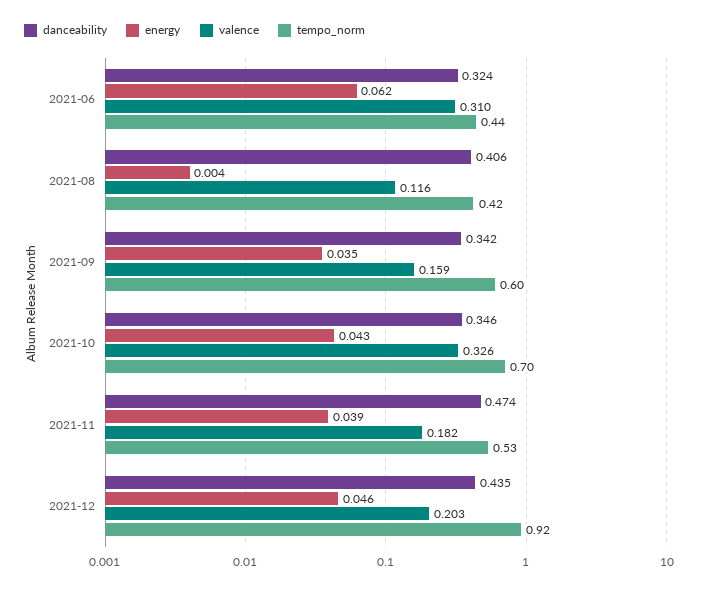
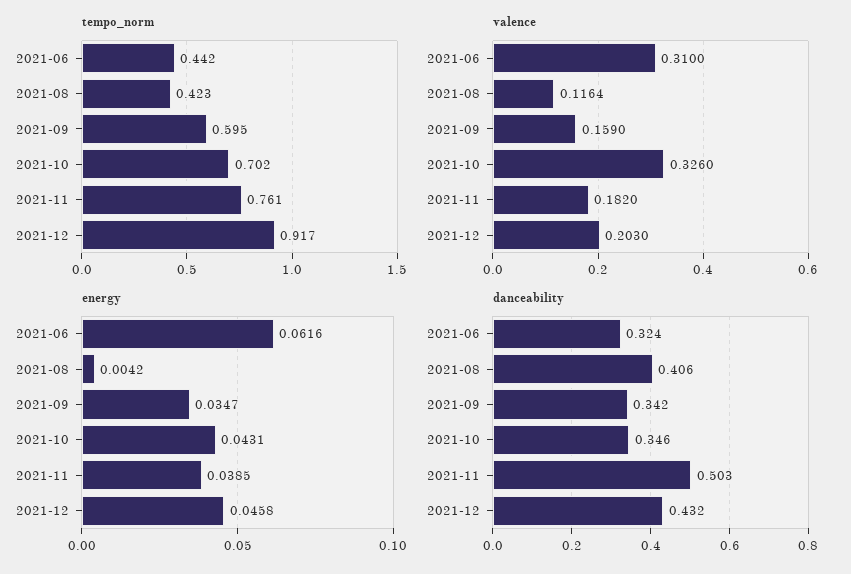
  {
    "danceability": {
      "2021-06": 0.324,
      "2021-08": 0.406,
      "2021-09": 0.342,
      "2021-10": 0.346,
-     "2021-11": 0.474,
+     "2021-11": 0.503,
-     "2021-12": 0.435
+     "2021-12": 0.432
    },
    "energy": {
      "2021-06": 0.0616,
      "2021-08": 0.0042,
      "2021-09": 0.0347,
      "2021-10": 0.0431,
      "2021-11": 0.0385,
      "2021-12": 0.0458
    },
    "valence": {
      "2021-06": 0.31,
      "2021-08": 0.1164,
      "2021-09": 0.159,
      "2021-10": 0.326,
      "2021-11": 0.182,
      "2021-12": 0.203
    },
    "tempo_norm": {
      "2021-06": 0.442,
      "2021-08": 0.423,
      "2021-09": 0.595,
      "2021-10": 0.702,
-     "2021-11": 0.53,
+     "2021-11": 0.761,
      "2021-12": 0.917
    }
  }

